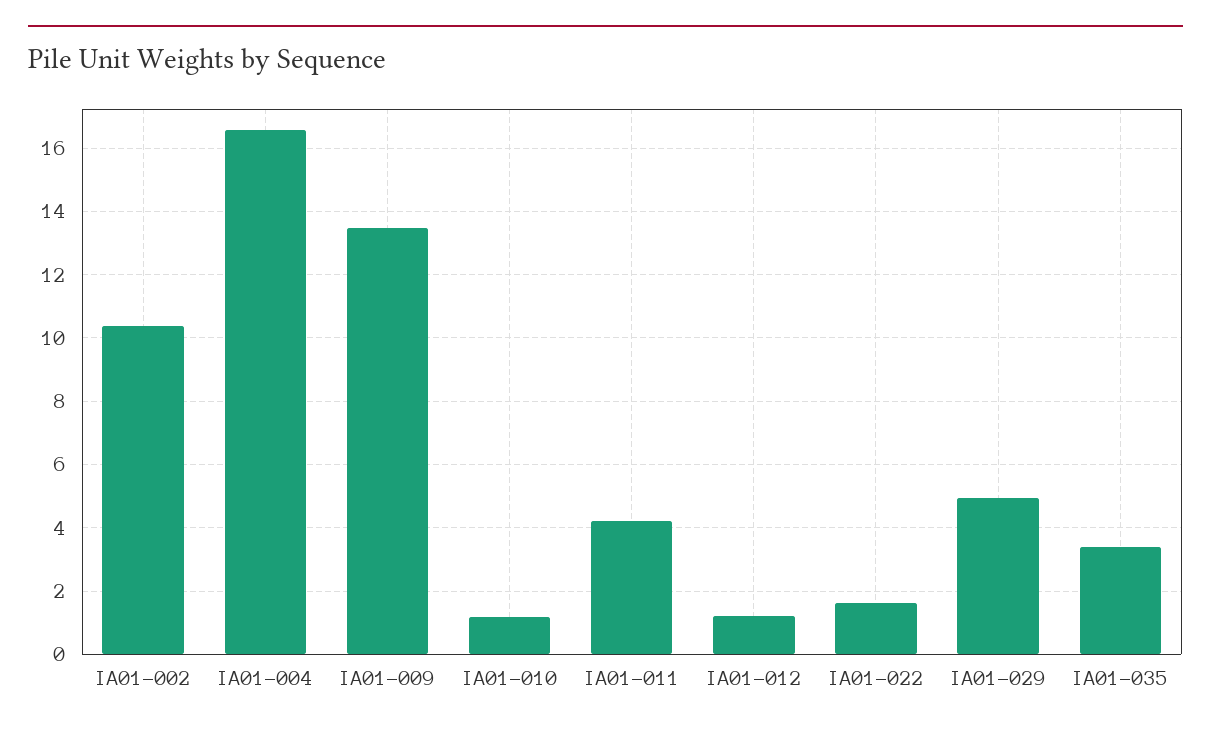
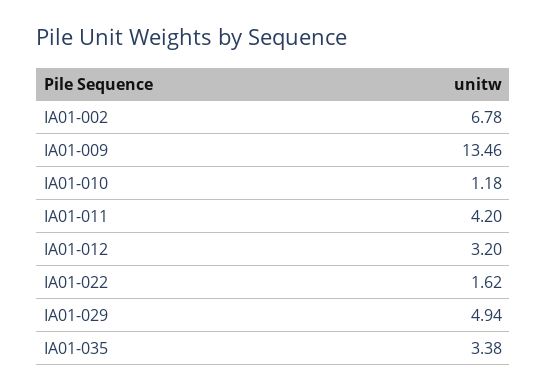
  {
-   "IA01-002": 10.4,
+   "IA01-002": 6.78,
-   "IA01-004": 16.6,
    "IA01-009": 13.46,
    "IA01-010": 1.18,
    "IA01-011": 4.2,
-   "IA01-012": 1.2,
+   "IA01-012": 3.2,
    "IA01-022": 1.62,
    "IA01-029": 4.94,
    "IA01-035": 3.38
  }

